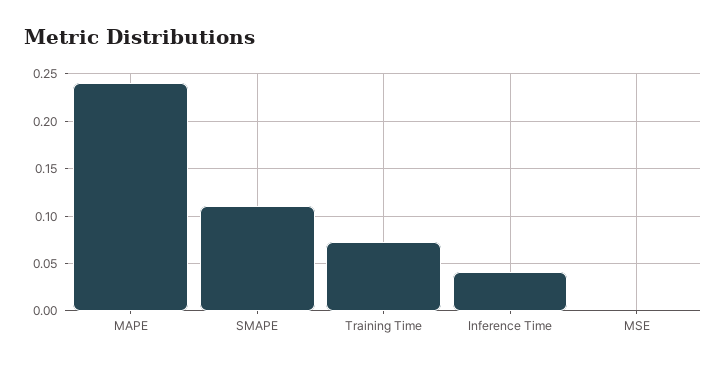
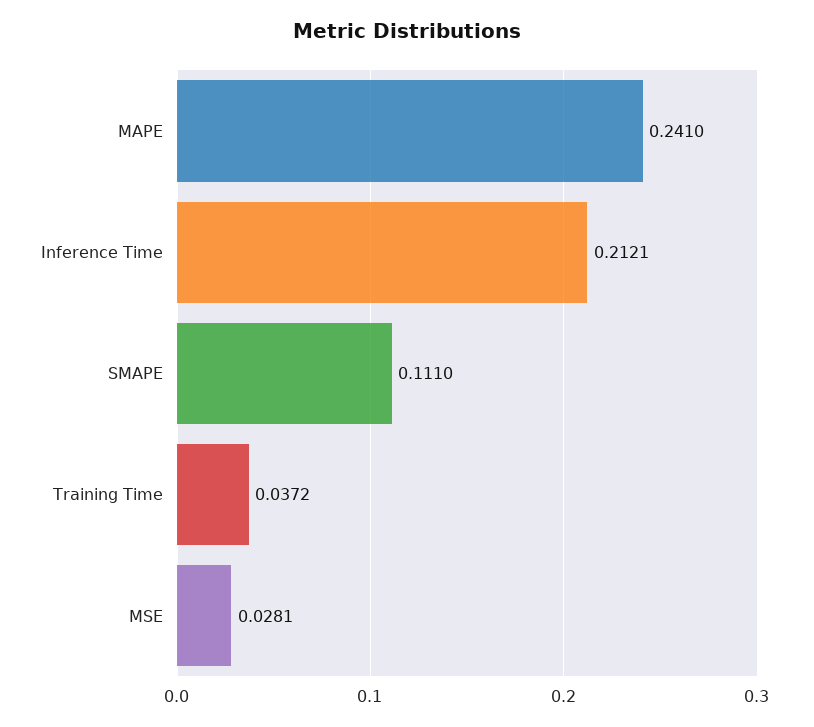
  {
    "MAPE": 0.241,
    "SMAPE": 0.111,
-   "Training Time": 0.07,
+   "Training Time": 0.0372,
-   "Inference Time": 0.04,
+   "Inference Time": 0.2121,
-   "MSE": 0
+   "MSE": 0.0281
  }

